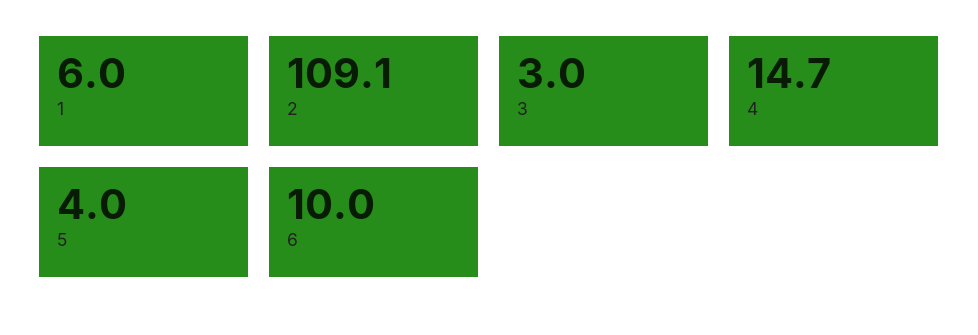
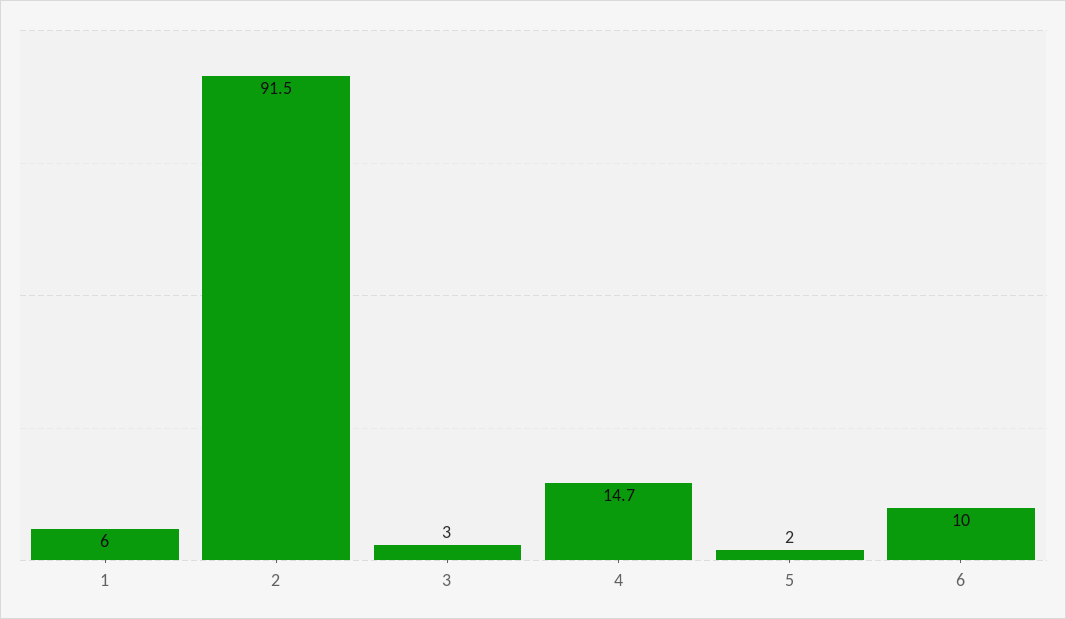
  {
    "1": 6,
-   "2": 109.1,
+   "2": 91.5,
    "3": 3,
    "4": 14.7,
-   "5": 4,
+   "5": 2,
    "6": 10
  }

